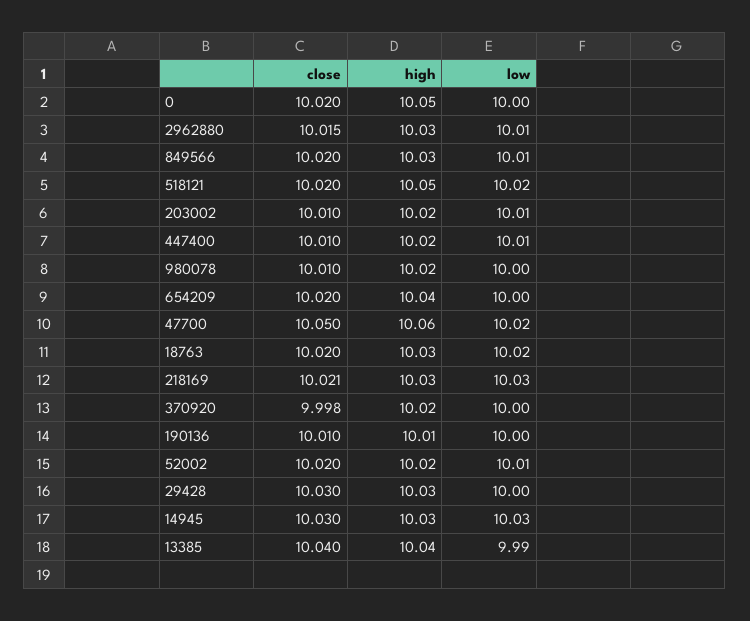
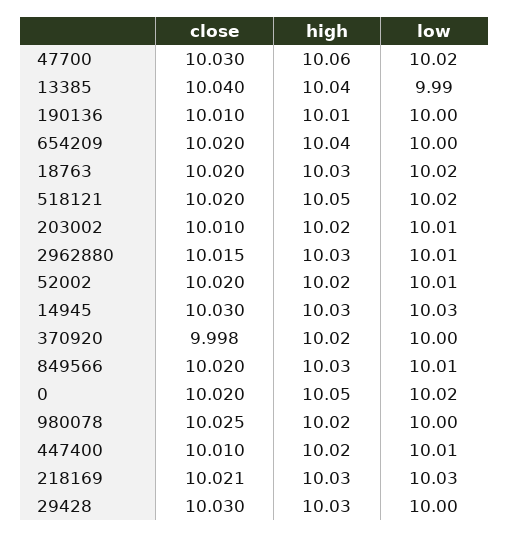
  {
    "close": {
      "0": 10.02,
      "2962880": 10.015,
      "849566": 10.02,
      "518121": 10.02,
      "203002": 10.01,
      "447400": 10.01,
-     "980078": 10.01,
+     "980078": 10.025,
      "654209": 10.02,
-     "47700": 10.05,
+     "47700": 10.03,
      "18763": 10.02,
      "218169": 10.021,
      "370920": 9.998,
      "190136": 10.01,
      "52002": 10.02,
      "29428": 10.03,
      "14945": 10.03,
      "13385": 10.04
    },
    "high": {
      "0": 10.05,
      "2962880": 10.03,
      "849566": 10.03,
      "518121": 10.05,
      "203002": 10.02,
      "447400": 10.02,
      "980078": 10.02,
      "654209": 10.04,
      "47700": 10.06,
      "18763": 10.03,
      "218169": 10.03,
      "370920": 10.02,
      "190136": 10.01,
      "52002": 10.02,
      "29428": 10.03,
      "14945": 10.03,
      "13385": 10.04
    },
    "low": {
-     "0": 10,
+     "0": 10.02,
      "2962880": 10.01,
      "849566": 10.01,
      "518121": 10.02,
      "203002": 10.01,
      "447400": 10.01,
      "980078": 10,
      "654209": 10,
      "47700": 10.02,
      "18763": 10.02,
      "218169": 10.03,
      "370920": 10,
      "190136": 10,
      "52002": 10.01,
      "29428": 10,
      "14945": 10.03,
      "13385": 9.99
    }
  }

